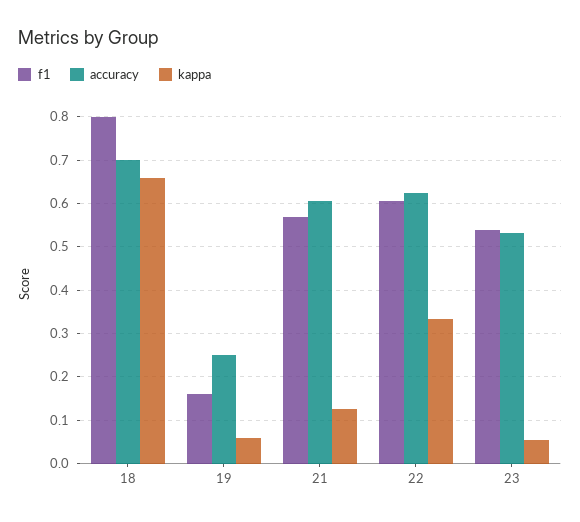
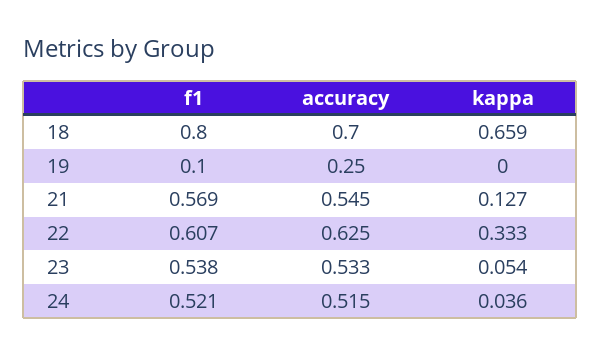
  {
    "f1": {
      "18": 0.8,
-     "19": 0.16,
+     "19": 0.1,
      "21": 0.569,
      "22": 0.607,
-     "23": 0.538
+     "23": 0.538,
+     "24": 0.521
    },
    "accuracy": {
      "18": 0.7,
      "19": 0.25,
-     "21": 0.6,
+     "21": 0.545,
      "22": 0.625,
-     "23": 0.533
+     "23": 0.533,
+     "24": 0.515
    },
    "kappa": {
      "18": 0.659,
-     "19": 0.06,
+     "19": 0,
      "21": 0.127,
      "22": 0.333,
-     "23": 0.054
+     "23": 0.054,
+     "24": 0.036
    }
  }

